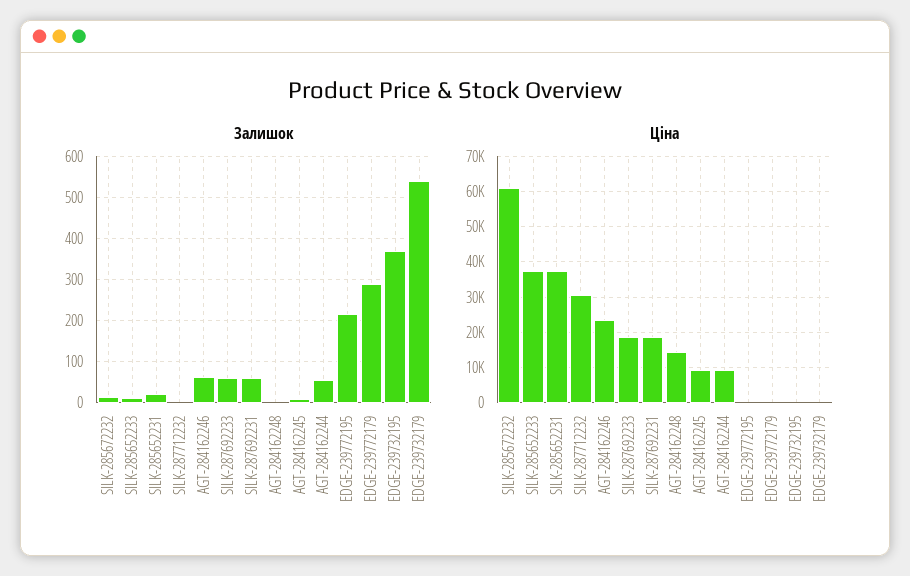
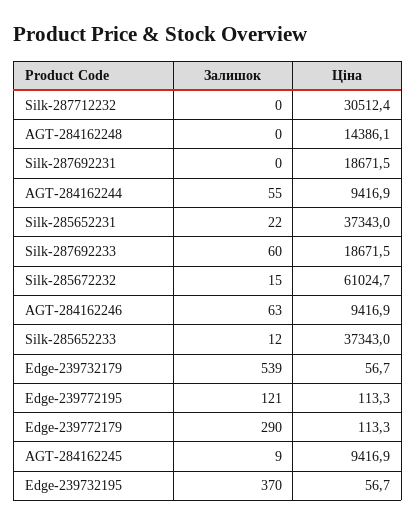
  {
    "Залишок": {
      "SILK-285672232": 15,
      "SILK-285652233": 12,
      "SILK-285652231": 22,
      "SILK-287712232": 0,
      "AGT-284162246": 63,
      "SILK-287692233": 60,
-     "SILK-287692231": 60,
+     "SILK-287692231": 0,
      "AGT-284162248": 0,
      "AGT-284162245": 9,
      "AGT-284162244": 55,
-     "EDGE-239772195": 220,
+     "EDGE-239772195": 121,
      "EDGE-239772179": 290,
      "EDGE-239732195": 370,
      "EDGE-239732179": 539
    },
    "Ціна": {
      "SILK-285672232": 61024.7,
      "SILK-285652233": 37343,
      "SILK-285652231": 37343,
      "SILK-287712232": 30512.4,
-     "AGT-284162246": 24000,
+     "AGT-284162246": 9416.9,
      "SILK-287692233": 18671.5,
      "SILK-287692231": 18671.5,
      "AGT-284162248": 14386.1,
      "AGT-284162245": 9416.9,
      "AGT-284162244": 9416.9,
      "EDGE-239772195": 113.3,
      "EDGE-239772179": 113.3,
      "EDGE-239732195": 56.7,
      "EDGE-239732179": 56.7
    }
  }

